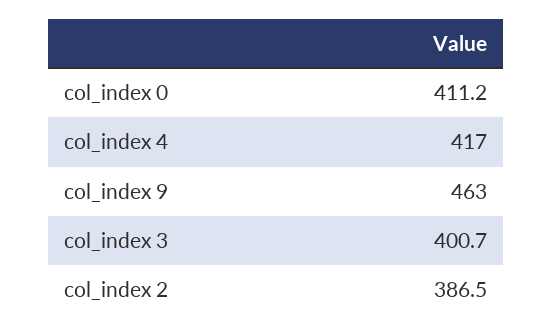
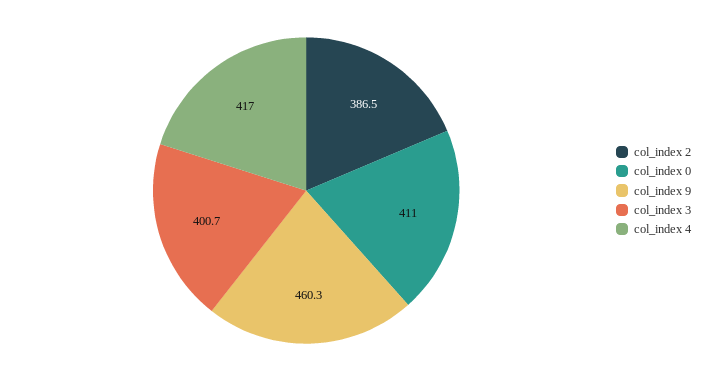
  {
-   "col_index 0": 411.2,
+   "col_index 0": 411,
    "col_index 4": 417,
-   "col_index 9": 463,
+   "col_index 9": 460.3,
    "col_index 3": 400.7,
    "col_index 2": 386.5
  }

